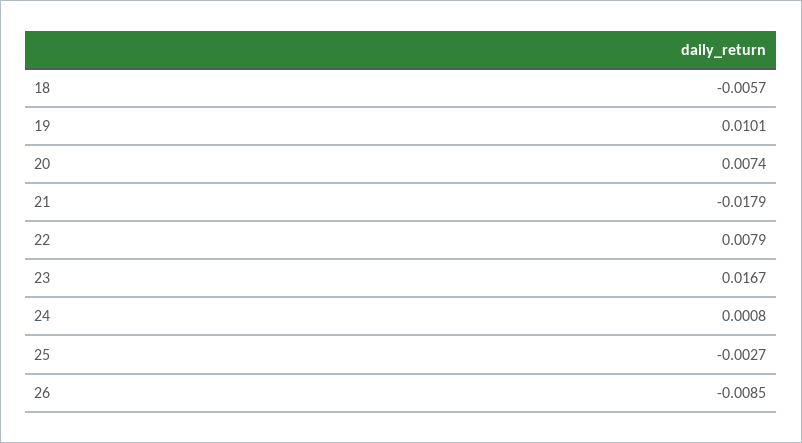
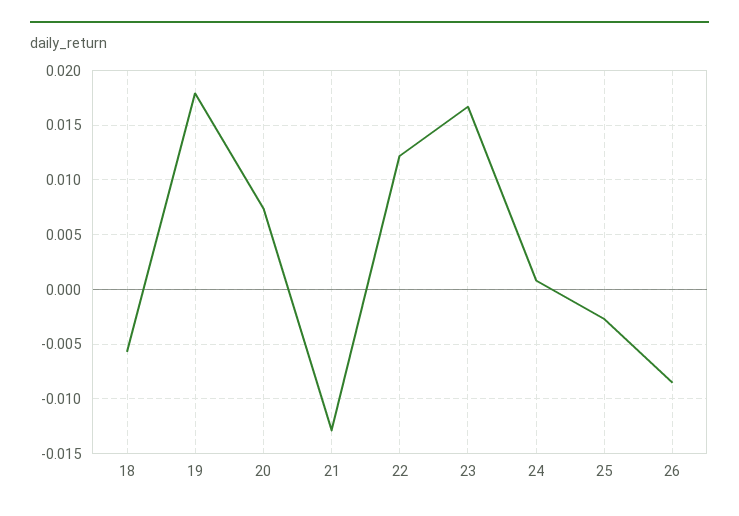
  {
    "18": -0.0057,
-   "19": 0.0101,
+   "19": 0.018,
    "20": 0.0074,
-   "21": -0.0179,
+   "21": -0.013,
-   "22": 0.0079,
+   "22": 0.012,
    "23": 0.0167,
    "24": 0.0008,
    "25": -0.0027,
    "26": -0.0085
  }

